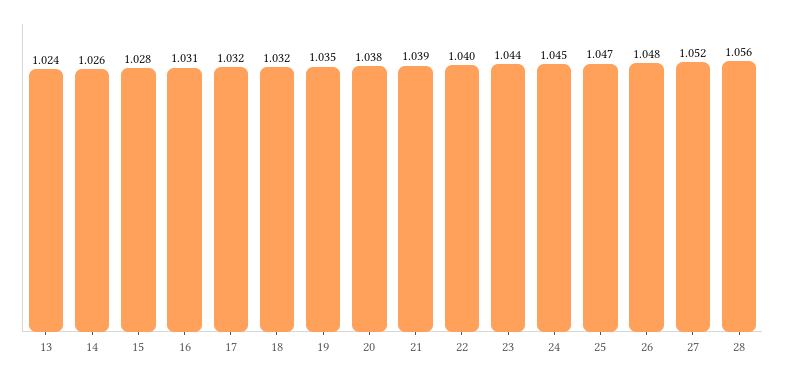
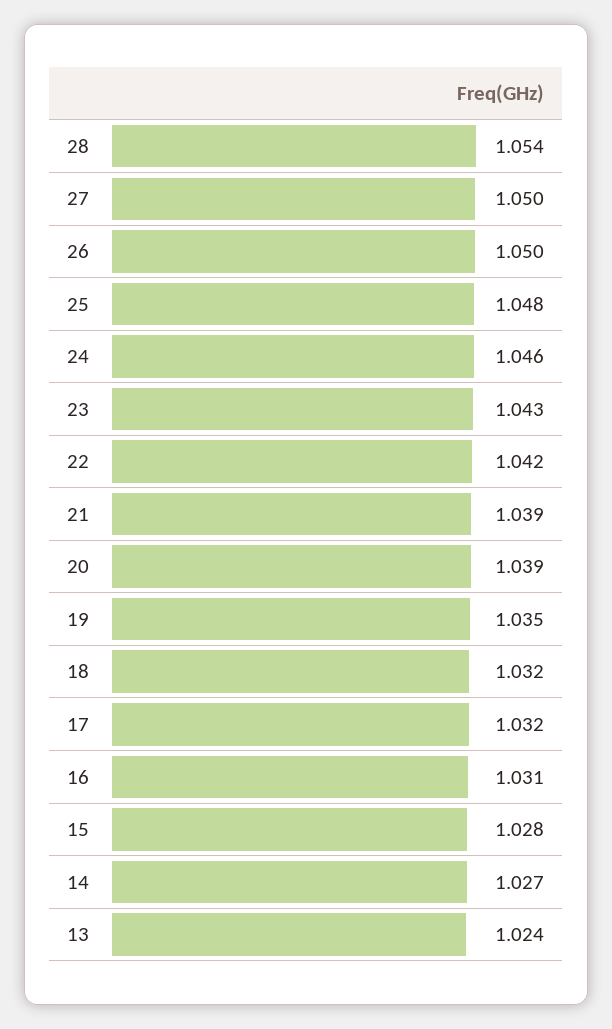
  {
    "13": 1.024,
-   "14": 1.026,
+   "14": 1.027,
    "15": 1.028,
    "16": 1.031,
    "17": 1.032,
    "18": 1.032,
    "19": 1.035,
-   "20": 1.038,
+   "20": 1.039,
    "21": 1.039,
-   "22": 1.04,
+   "22": 1.042,
-   "23": 1.044,
+   "23": 1.043,
-   "24": 1.045,
+   "24": 1.046,
-   "25": 1.047,
+   "25": 1.048,
-   "26": 1.048,
+   "26": 1.05,
-   "27": 1.052,
+   "27": 1.05,
-   "28": 1.056
+   "28": 1.054
  }

